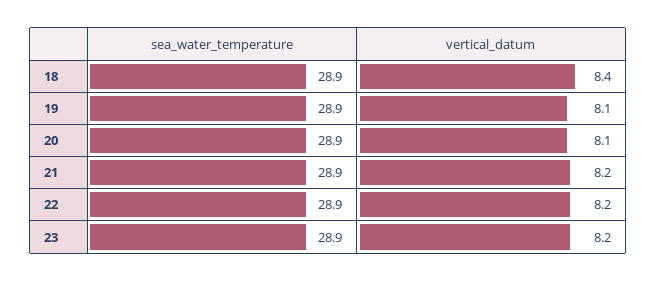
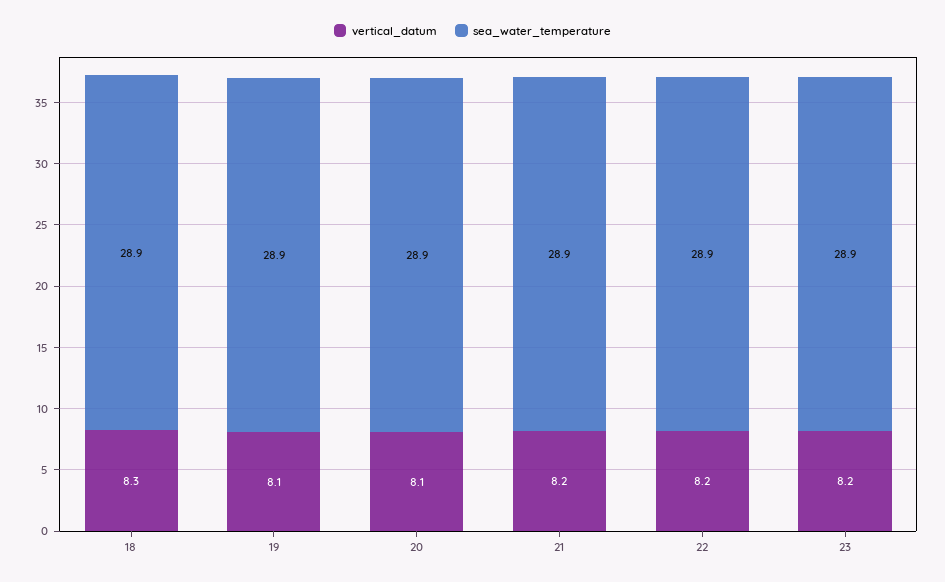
  {
    "sea_water_temperature": {
      "18": 28.9,
      "19": 28.9,
      "20": 28.9,
      "21": 28.9,
      "22": 28.9,
      "23": 28.9
    },
    "vertical_datum": {
-     "18": 8.4,
+     "18": 8.3,
      "19": 8.1,
      "20": 8.1,
      "21": 8.2,
      "22": 8.2,
      "23": 8.2
    }
  }

